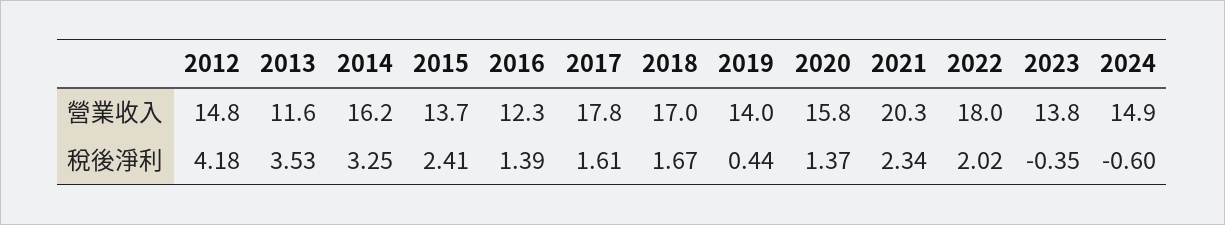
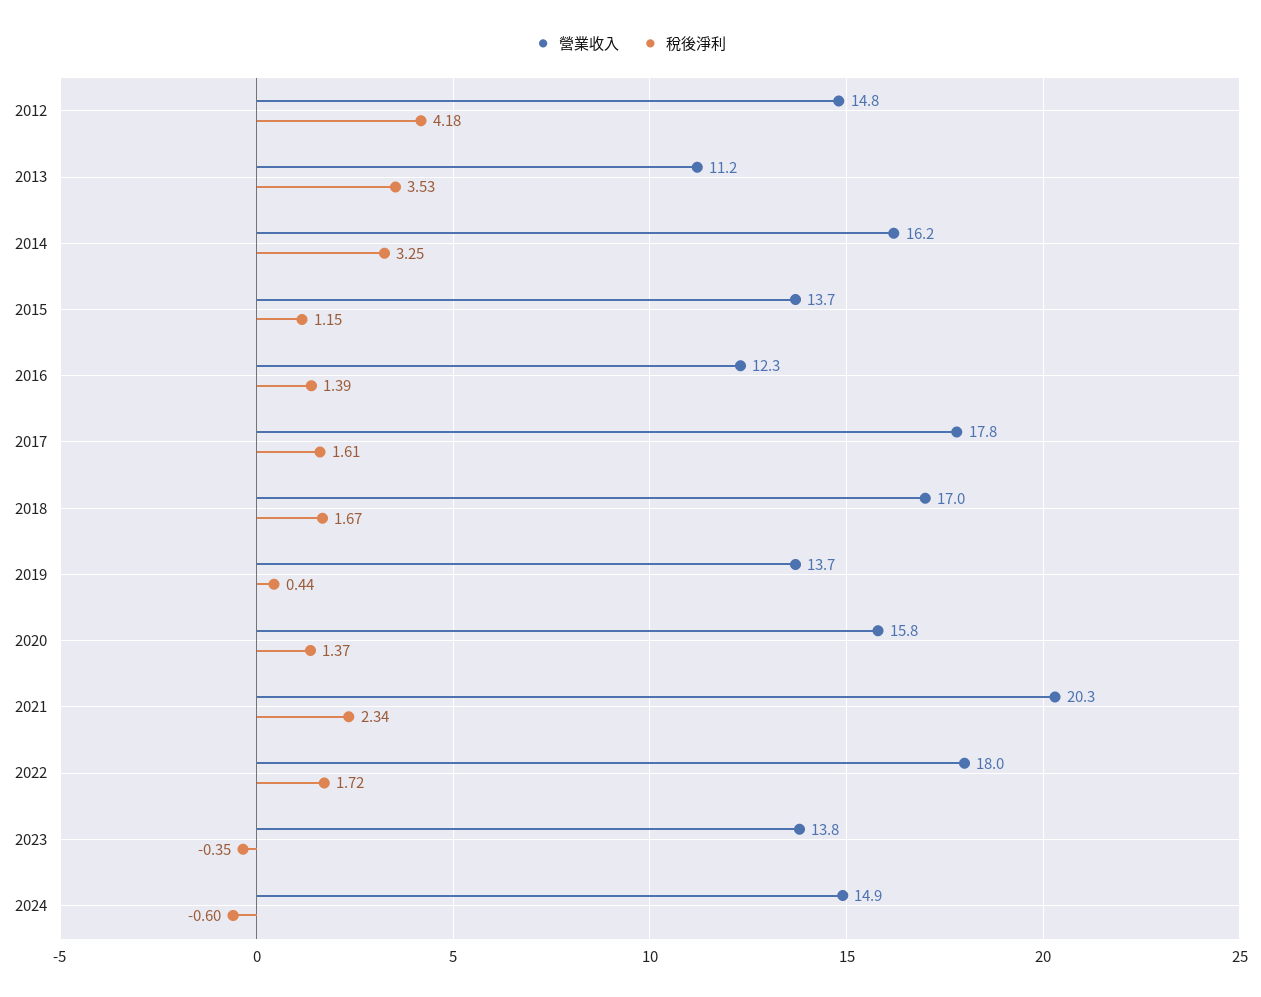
  {
    "營業收入": {
      "2012": 14.8,
-     "2013": 11.6,
+     "2013": 11.2,
      "2014": 16.2,
      "2015": 13.7,
      "2016": 12.3,
      "2017": 17.8,
      "2018": 17,
-     "2019": 14,
+     "2019": 13.7,
      "2020": 15.8,
      "2021": 20.3,
      "2022": 18,
      "2023": 13.8,
      "2024": 14.9
    },
    "稅後淨利": {
      "2012": 4.18,
      "2013": 3.53,
      "2014": 3.25,
-     "2015": 2.41,
+     "2015": 1.15,
      "2016": 1.39,
      "2017": 1.61,
      "2018": 1.67,
      "2019": 0.44,
      "2020": 1.37,
      "2021": 2.34,
-     "2022": 2.02,
+     "2022": 1.72,
      "2023": -0.35,
      "2024": -0.6
    }
  }

